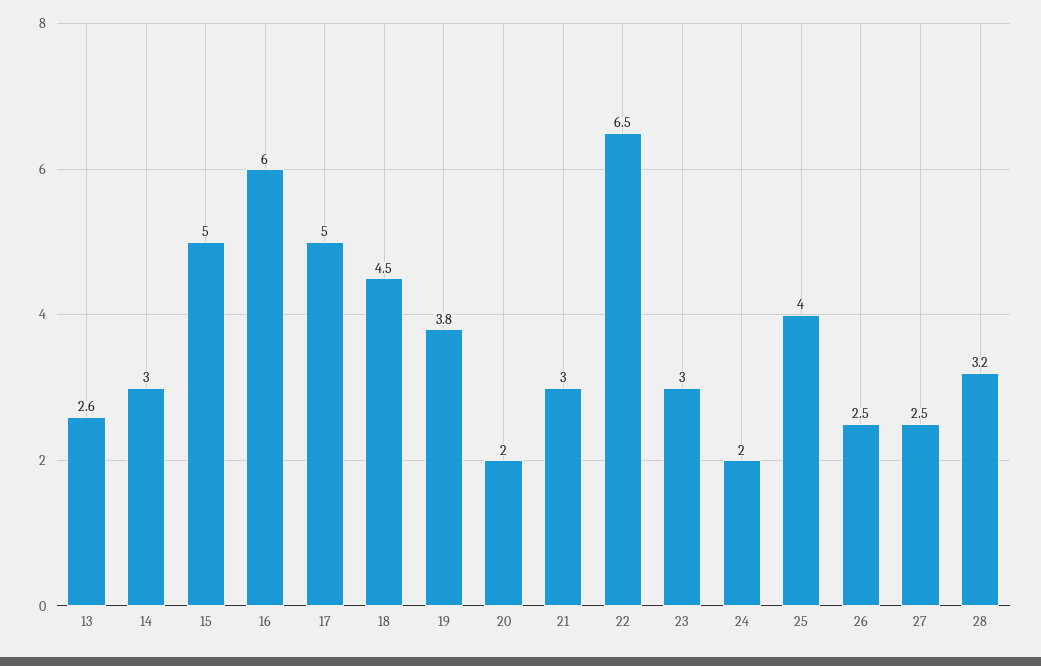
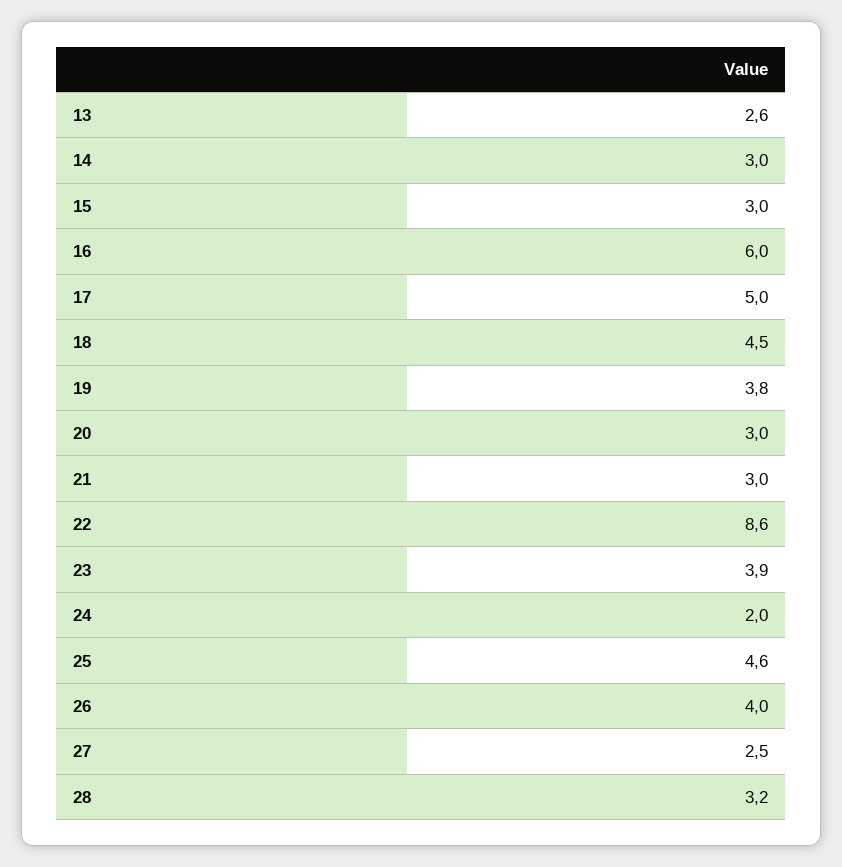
  {
    "13": 2.6,
    "14": 3,
-   "15": 5,
+   "15": 3,
    "16": 6,
    "17": 5,
    "18": 4.5,
    "19": 3.8,
-   "20": 2,
+   "20": 3,
    "21": 3,
-   "22": 6.5,
+   "22": 8.6,
-   "23": 3,
+   "23": 3.9,
    "24": 2,
-   "25": 4,
+   "25": 4.6,
-   "26": 2.5,
+   "26": 4,
    "27": 2.5,
    "28": 3.2
  }

